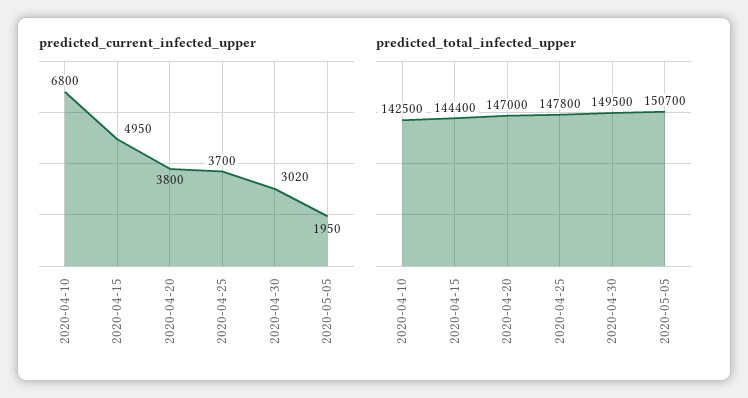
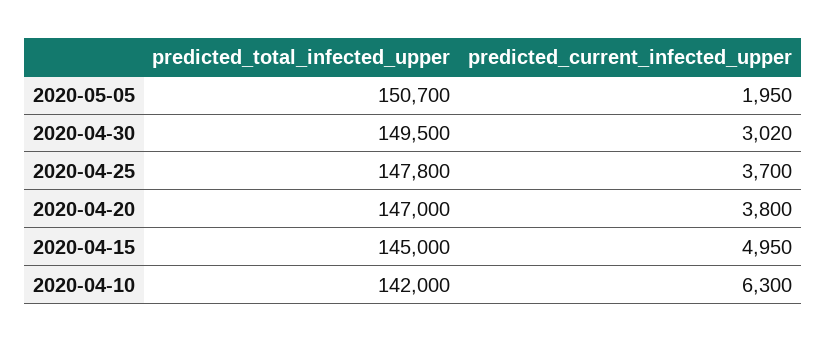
  {
    "predicted_current_infected_upper": {
-     "2020-04-10": 6800,
+     "2020-04-10": 6300,
      "2020-04-15": 4950,
      "2020-04-20": 3800,
      "2020-04-25": 3700,
      "2020-04-30": 3020,
      "2020-05-05": 1950
    },
    "predicted_total_infected_upper": {
-     "2020-04-10": 142500,
+     "2020-04-10": 142000,
-     "2020-04-15": 144400,
+     "2020-04-15": 145000,
      "2020-04-20": 147000,
      "2020-04-25": 147800,
      "2020-04-30": 149500,
      "2020-05-05": 150700
    }
  }

